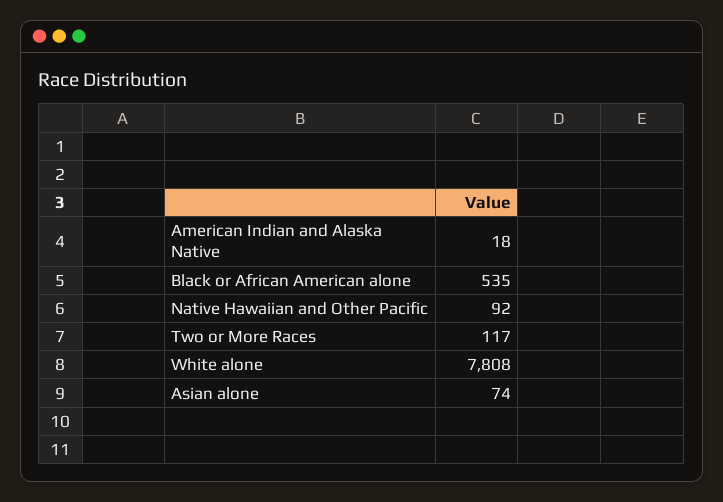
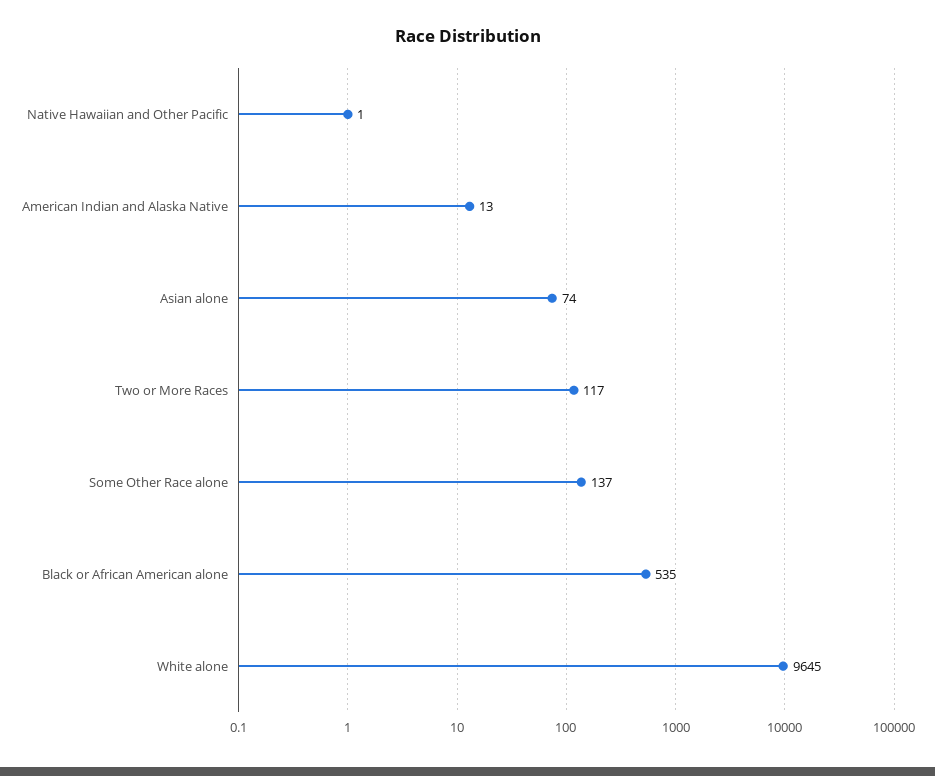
  {
-   "American Indian and Alaska Native": 18,
+   "American Indian and Alaska Native": 13,
    "Black or African American alone": 535,
-   "Native Hawaiian and Other Pacific": 92,
+   "Native Hawaiian and Other Pacific": 1,
    "Two or More Races": 117,
-   "White alone": 7808,
+   "White alone": 9645,
-   "Asian alone": 74
+   "Asian alone": 74,
+   "Some Other Race alone": 137
  }

